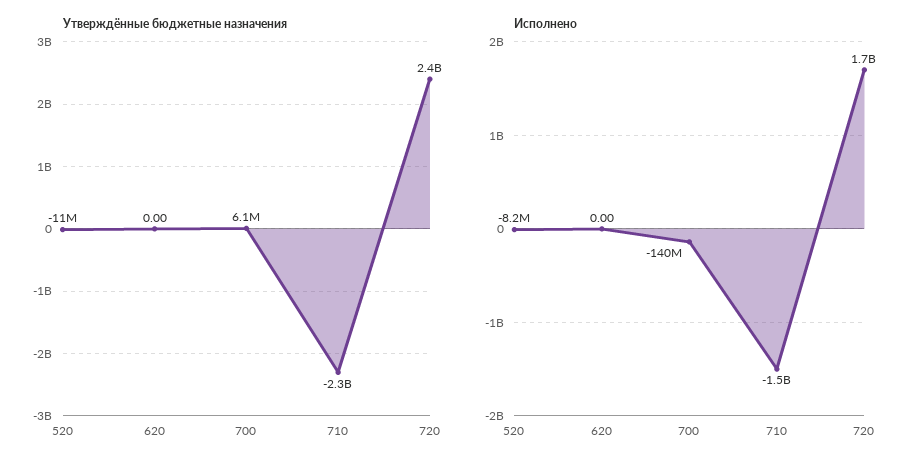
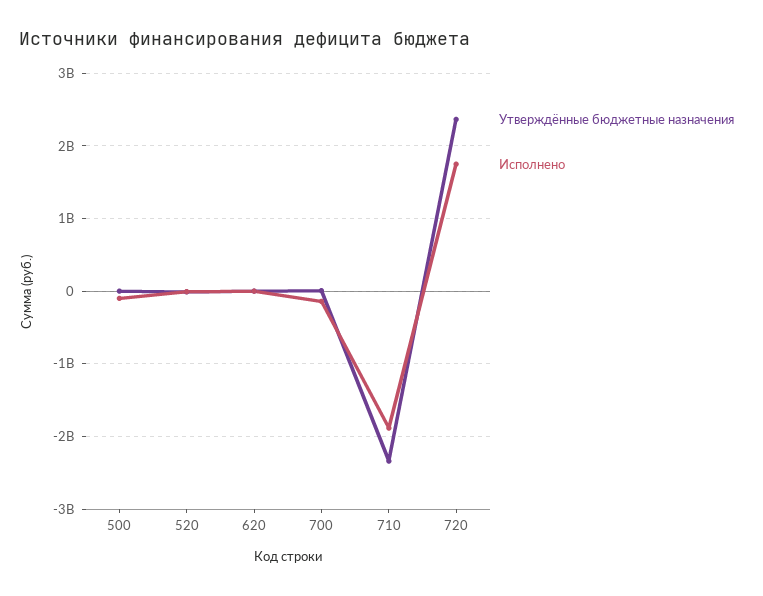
  {
    "Утверждённые бюджетные назначения": {
      "520": -11000000,
      "620": 0,
      "700": 6100000,
      "710": -2300000000,
-     "720": 2400000000
+     "720": 2400000000,
+     "500": 0
    },
    "Исполнено": {
      "520": -8200000,
      "620": 0,
      "700": -140000000,
-     "710": -1500000000,
+     "710": -1900000000,
-     "720": 1700000000
+     "720": 1700000000,
+     "500": -100000000
    }
  }

